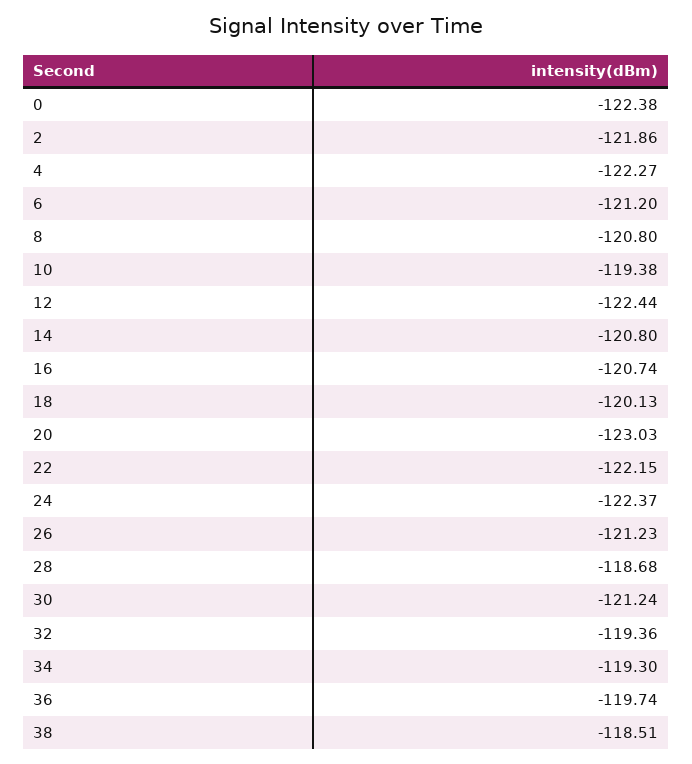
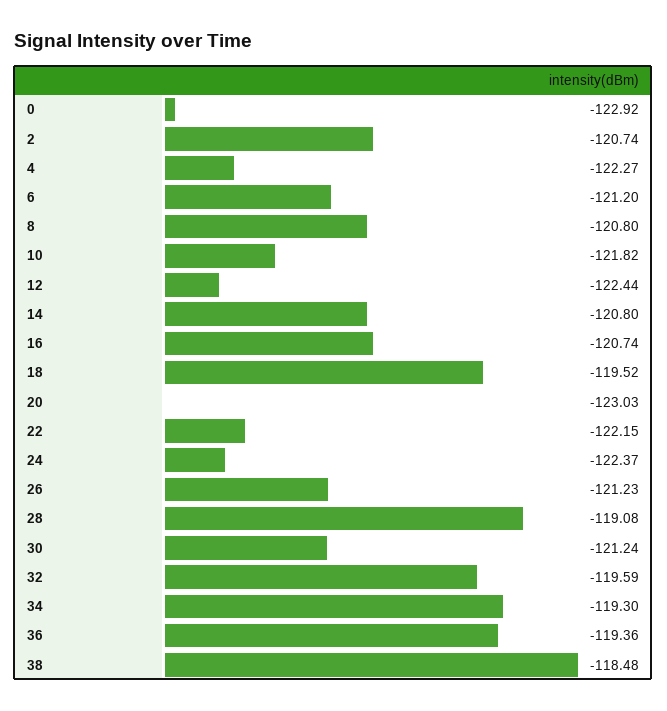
  {
-   "0": -122.38,
+   "0": -122.92,
-   "2": -121.86,
+   "2": -120.74,
    "4": -122.27,
    "6": -121.2,
    "8": -120.8,
-   "10": -119.38,
+   "10": -121.82,
    "12": -122.44,
    "14": -120.8,
    "16": -120.74,
-   "18": -120.13,
+   "18": -119.52,
    "20": -123.03,
    "22": -122.15,
    "24": -122.37,
    "26": -121.23,
-   "28": -118.68,
+   "28": -119.08,
    "30": -121.24,
-   "32": -119.36,
+   "32": -119.59,
    "34": -119.3,
-   "36": -119.74,
+   "36": -119.36,
-   "38": -118.51
+   "38": -118.48
  }

